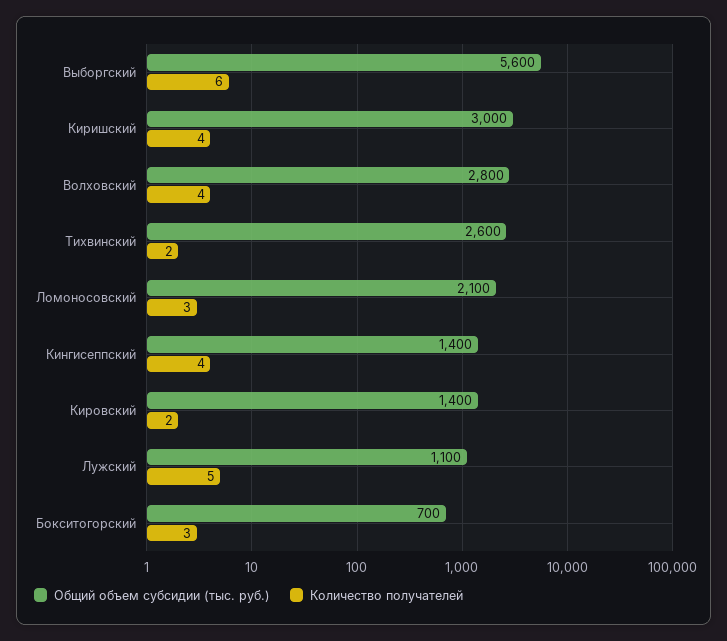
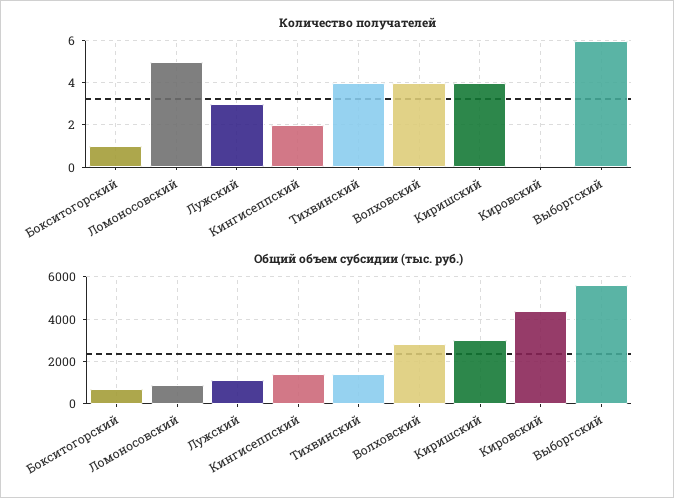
  {
    "Общий объем субсидии (тыс. руб.)": {
      "Выборгский": 5600,
      "Киришский": 3000,
      "Волховский": 2800,
-     "Тихвинский": 2600,
+     "Тихвинский": 1500,
-     "Ломоносовский": 2100,
+     "Ломоносовский": 1000,
      "Кингисеппский": 1400,
-     "Кировский": 1400,
+     "Кировский": 4500,
      "Лужский": 1100,
      "Бокситогорский": 700
    },
    "Количество получателей": {
      "Выборгский": 6,
      "Киришский": 4,
      "Волховский": 4,
-     "Тихвинский": 2,
+     "Тихвинский": 4,
-     "Ломоносовский": 3,
+     "Ломоносовский": 5,
-     "Кингисеппский": 4,
+     "Кингисеппский": 2,
-     "Кировский": 2,
+     "Кировский": 0,
-     "Лужский": 5,
+     "Лужский": 3,
-     "Бокситогорский": 3
+     "Бокситогорский": 1
    }
  }

